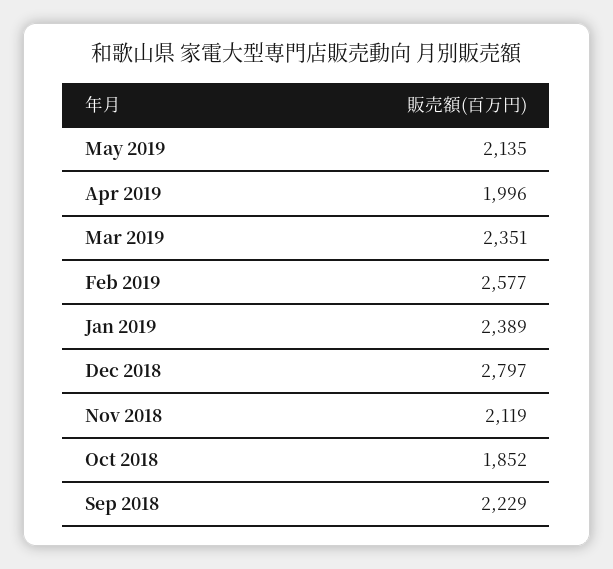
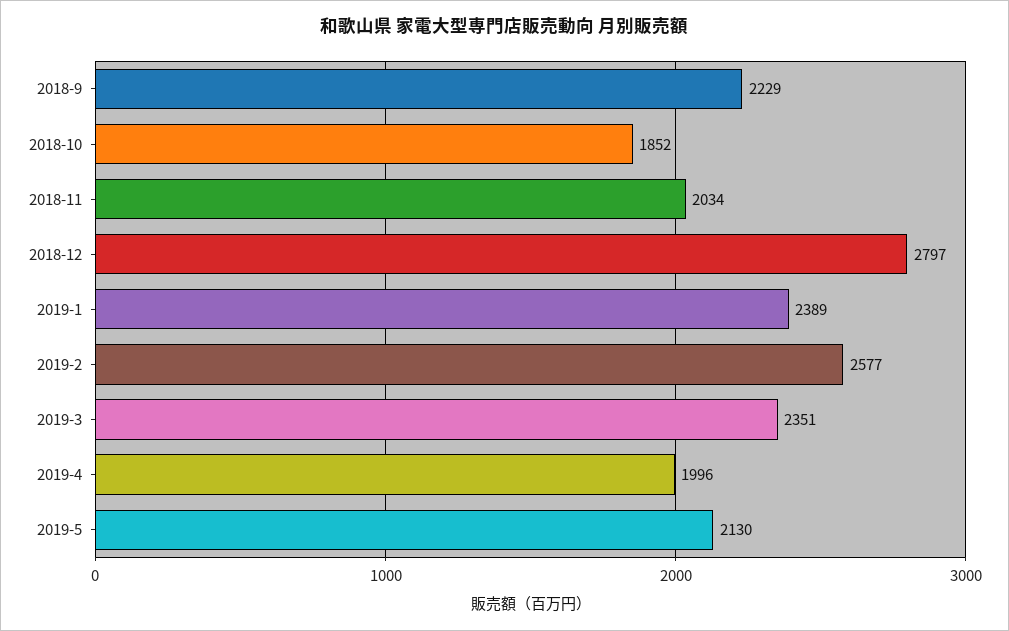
  {
-   "May 2019": 2135,
+   "May 2019": 2130,
    "Apr 2019": 1996,
    "Mar 2019": 2351,
    "Feb 2019": 2577,
    "Jan 2019": 2389,
    "Dec 2018": 2797,
-   "Nov 2018": 2119,
+   "Nov 2018": 2034,
    "Oct 2018": 1852,
    "Sep 2018": 2229
  }

